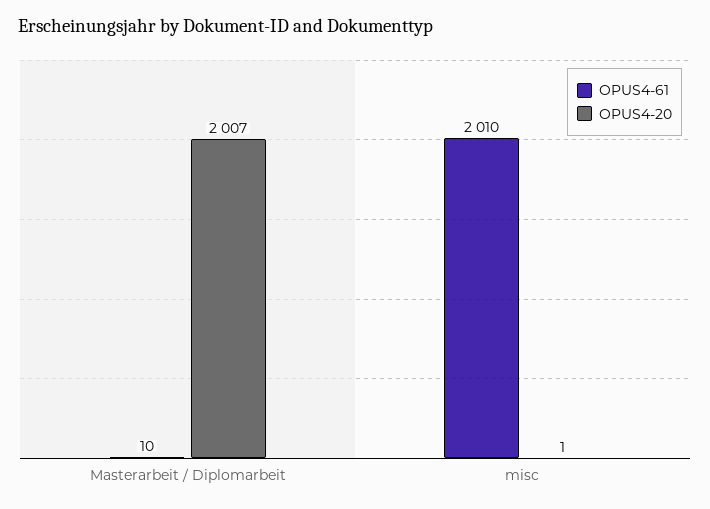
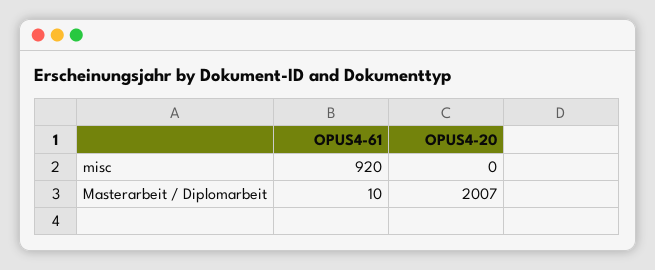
  {
    "OPUS4-61": {
      "Masterarbeit / Diplomarbeit": 10,
-     "misc": 2010
+     "misc": 920
    },
    "OPUS4-20": {
      "Masterarbeit / Diplomarbeit": 2007,
-     "misc": 1
+     "misc": 0
    }
  }

